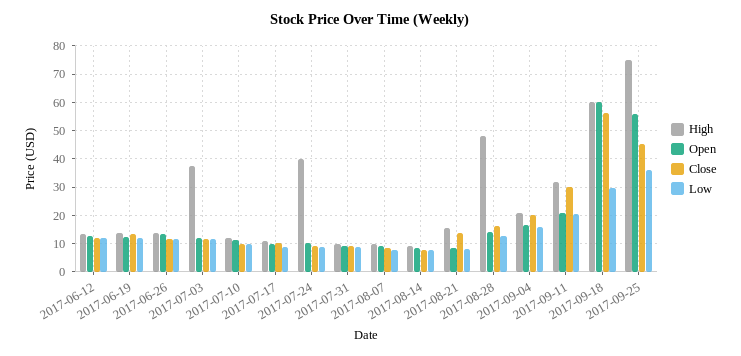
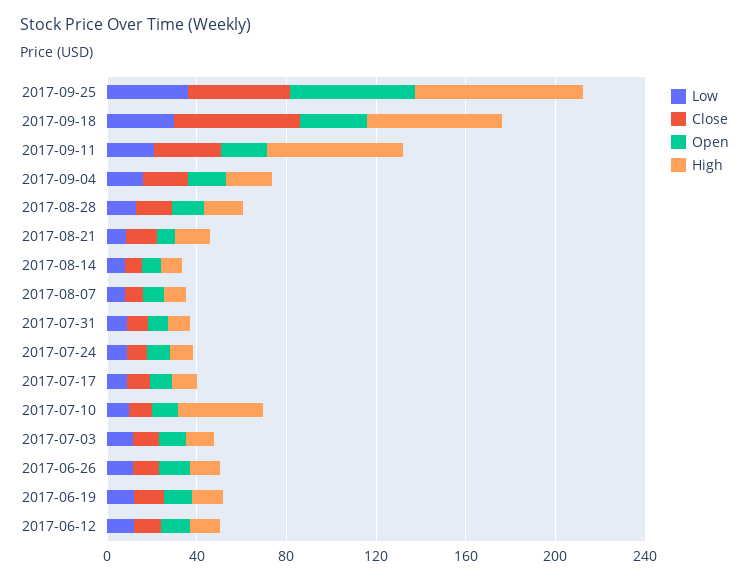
  {
    "High": {
      "2017-06-12": 12.5,
      "2017-06-19": 15,
      "2017-06-26": 12.5,
-     "2017-07-03": 37.5,
+     "2017-07-03": 10,
-     "2017-07-10": 12.5,
+     "2017-07-10": 40,
      "2017-07-17": 10,
-     "2017-07-24": 40,
+     "2017-07-24": 10,
      "2017-07-31": 10,
      "2017-08-07": 10,
      "2017-08-14": 10,
      "2017-08-21": 15,
-     "2017-08-28": 47.5,
+     "2017-08-28": 20,
      "2017-09-04": 20,
-     "2017-09-11": 32.5,
+     "2017-09-11": 60,
      "2017-09-18": 60,
      "2017-09-25": 75
    },
    "Open": {
      "2017-06-12": 12.5,
      "2017-06-19": 12.5,
      "2017-06-26": 12.5,
      "2017-07-03": 12.5,
      "2017-07-10": 12.5,
      "2017-07-17": 10,
      "2017-07-24": 10,
      "2017-07-31": 10,
      "2017-08-07": 10,
      "2017-08-14": 7.5,
      "2017-08-21": 7.5,
      "2017-08-28": 15,
      "2017-09-04": 17.5,
      "2017-09-11": 20,
-     "2017-09-18": 60,
+     "2017-09-18": 30,
      "2017-09-25": 55
    },
    "Close": {
      "2017-06-12": 12.5,
      "2017-06-19": 12.5,
      "2017-06-26": 12.5,
      "2017-07-03": 12.5,
      "2017-07-10": 10,
      "2017-07-17": 10,
      "2017-07-24": 10,
      "2017-07-31": 10,
      "2017-08-07": 7.5,
      "2017-08-14": 7.5,
      "2017-08-21": 15,
      "2017-08-28": 17.5,
      "2017-09-04": 20,
      "2017-09-11": 30,
      "2017-09-18": 57.5,
      "2017-09-25": 45
    },
    "Low": {
      "2017-06-12": 12.5,
      "2017-06-19": 12.5,
      "2017-06-26": 12.5,
      "2017-07-03": 12.5,
      "2017-07-10": 10,
      "2017-07-17": 10,
      "2017-07-24": 10,
      "2017-07-31": 10,
      "2017-08-07": 7.5,
      "2017-08-14": 7.5,
      "2017-08-21": 7.5,
      "2017-08-28": 12.5,
      "2017-09-04": 15,
      "2017-09-11": 20,
      "2017-09-18": 30,
      "2017-09-25": 35
    }
  }

